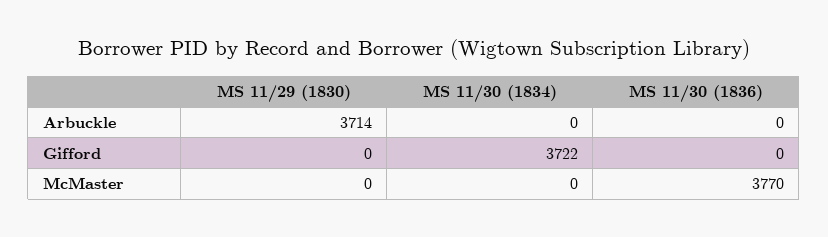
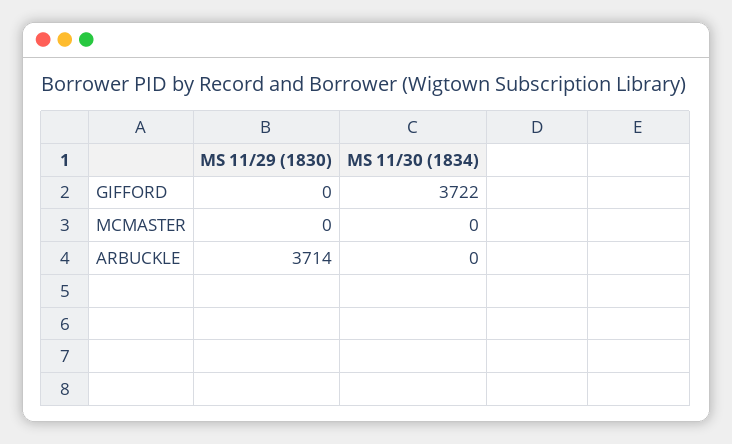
  {
    "MS 11/29 (1830)": {
      "Arbuckle": 3714,
      "Gifford": 0,
      "McMaster": 0
    },
    "MS 11/30 (1834)": {
      "Arbuckle": 0,
      "Gifford": 3722,
      "McMaster": 0
-   },
+   }
-   "MS 11/30 (1836)": {
-     "Arbuckle": 0,
-     "Gifford": 0,
-     "McMaster": 3770
-   }
  }

